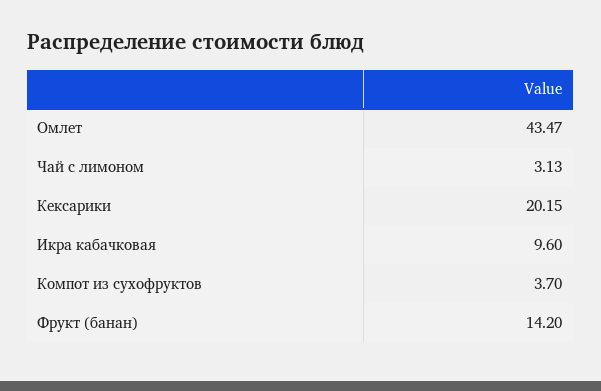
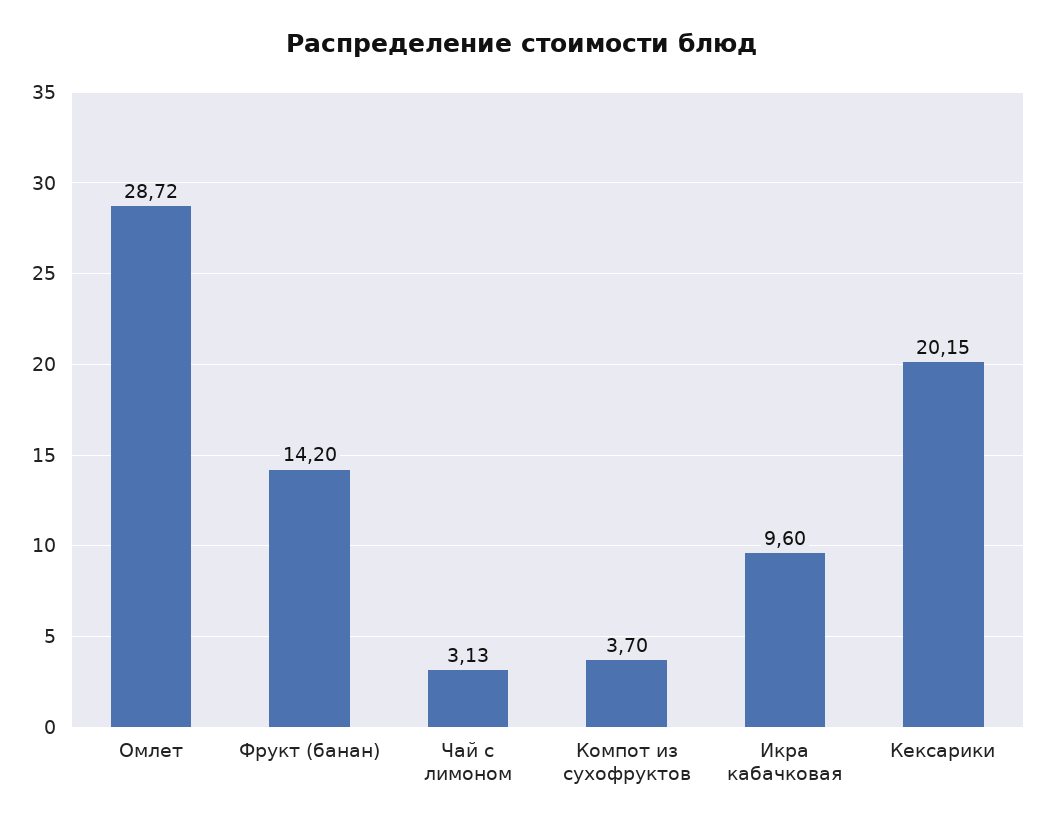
  {
-   "Омлет": 43.47,
+   "Омлет": 28.72,
    "Чай с лимоном": 3.13,
    "Кексарики": 20.15,
    "Икра кабачковая": 9.6,
    "Компот из сухофруктов": 3.7,
    "Фрукт (банан)": 14.2
  }

